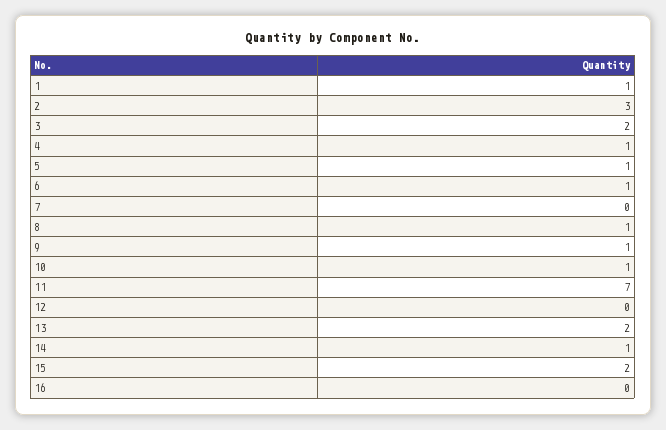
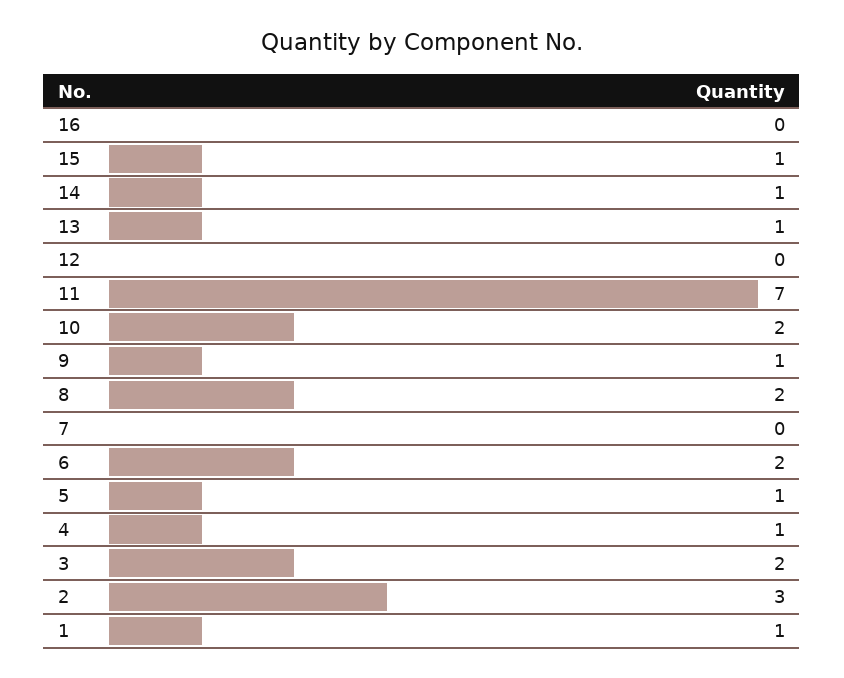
  {
    "1": 1,
    "2": 3,
    "3": 2,
    "4": 1,
    "5": 1,
-   "6": 1,
+   "6": 2,
    "7": 0,
-   "8": 1,
+   "8": 2,
    "9": 1,
-   "10": 1,
+   "10": 2,
    "11": 7,
    "12": 0,
-   "13": 2,
+   "13": 1,
    "14": 1,
-   "15": 2,
+   "15": 1,
    "16": 0
  }

